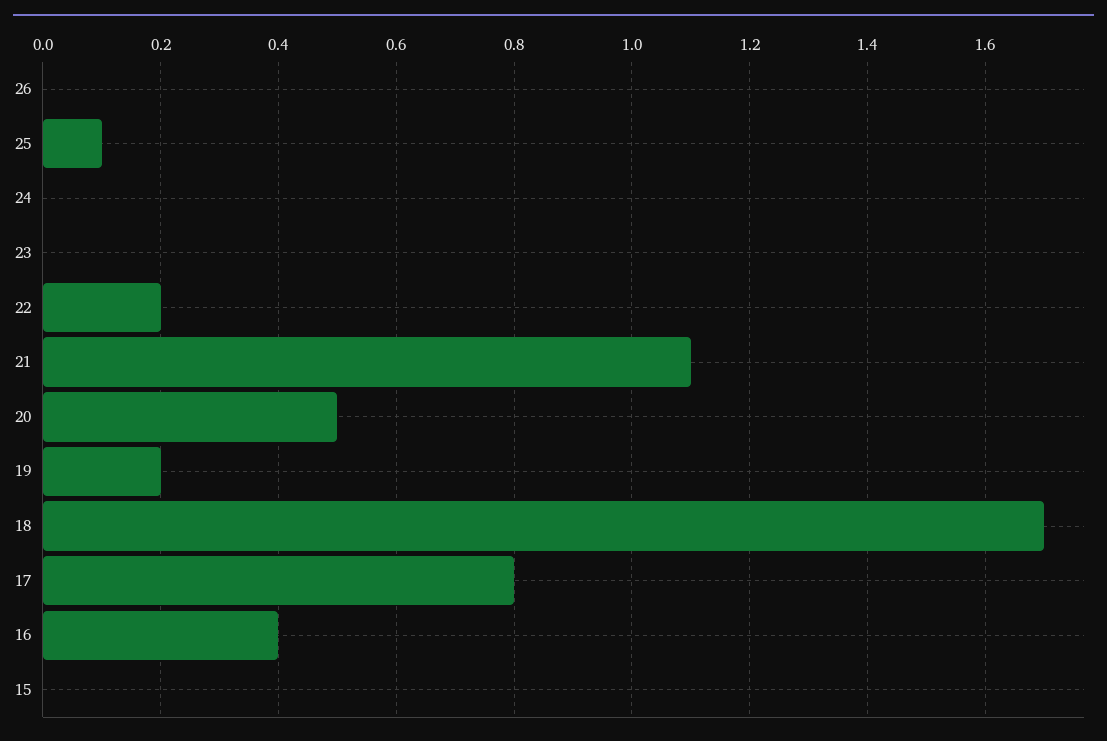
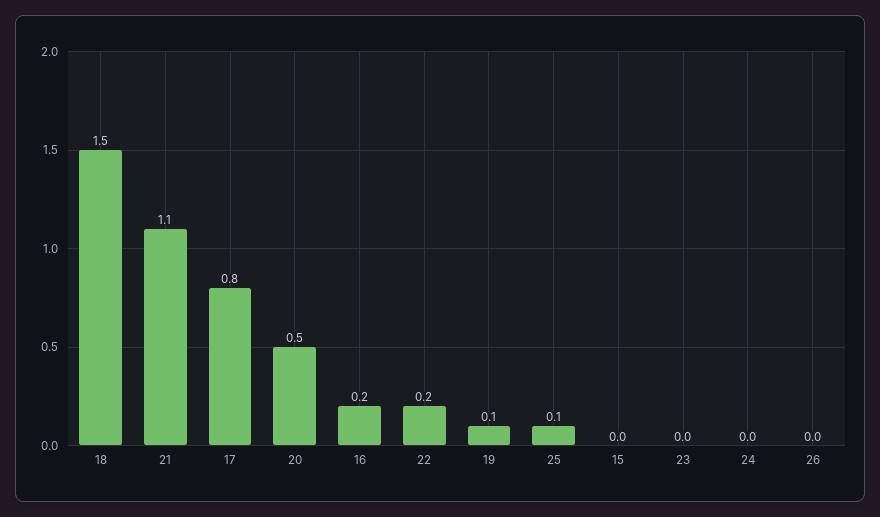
  {
    "26": 0,
    "25": 0.1,
    "24": 0,
    "23": 0,
    "22": 0.2,
    "21": 1.1,
    "20": 0.5,
-   "19": 0.2,
+   "19": 0.1,
-   "18": 1.7,
+   "18": 1.5,
    "17": 0.8,
-   "16": 0.4,
+   "16": 0.2,
    "15": 0
  }

